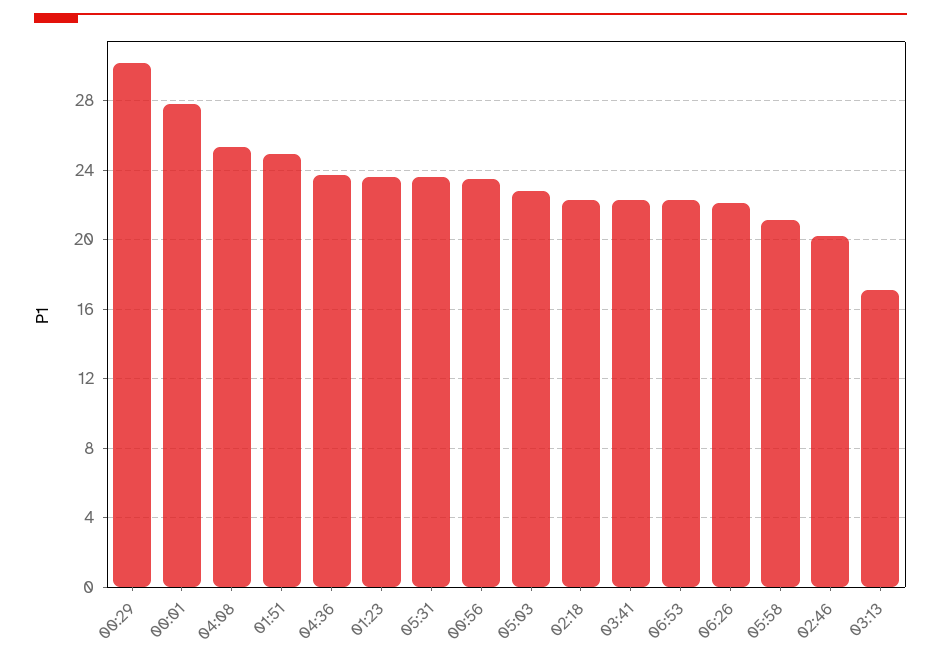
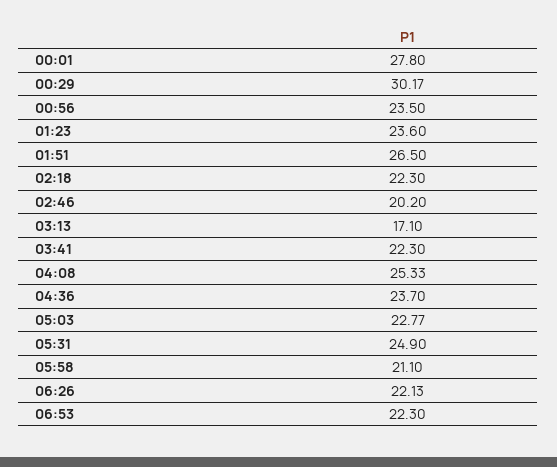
  {
    "00:29": 30.17,
    "00:01": 27.8,
    "04:08": 25.33,
-   "01:51": 25,
+   "01:51": 26.5,
    "04:36": 23.7,
    "01:23": 23.6,
-   "05:31": 23.5,
+   "05:31": 24.9,
    "00:56": 23.5,
    "05:03": 22.77,
    "02:18": 22.3,
    "03:41": 22.3,
    "06:53": 22.3,
    "06:26": 22.13,
    "05:58": 21.1,
    "02:46": 20.2,
    "03:13": 17.1
  }

